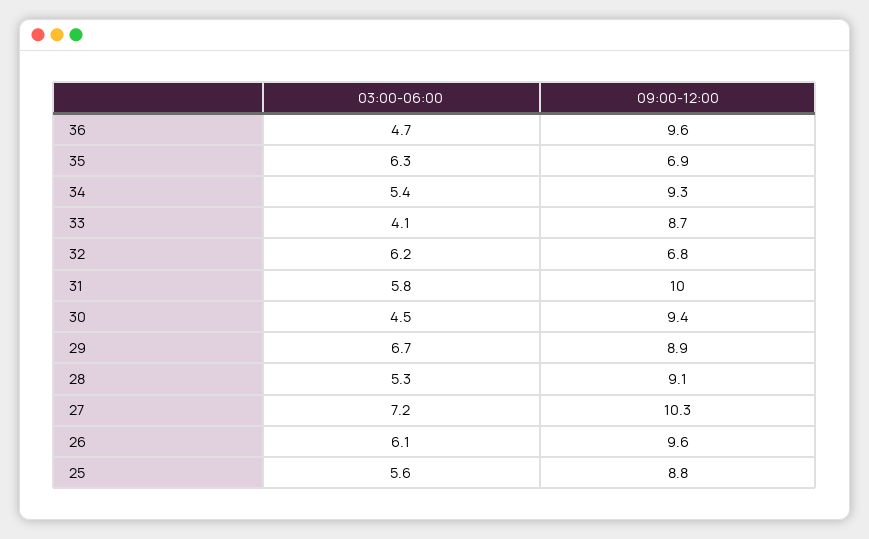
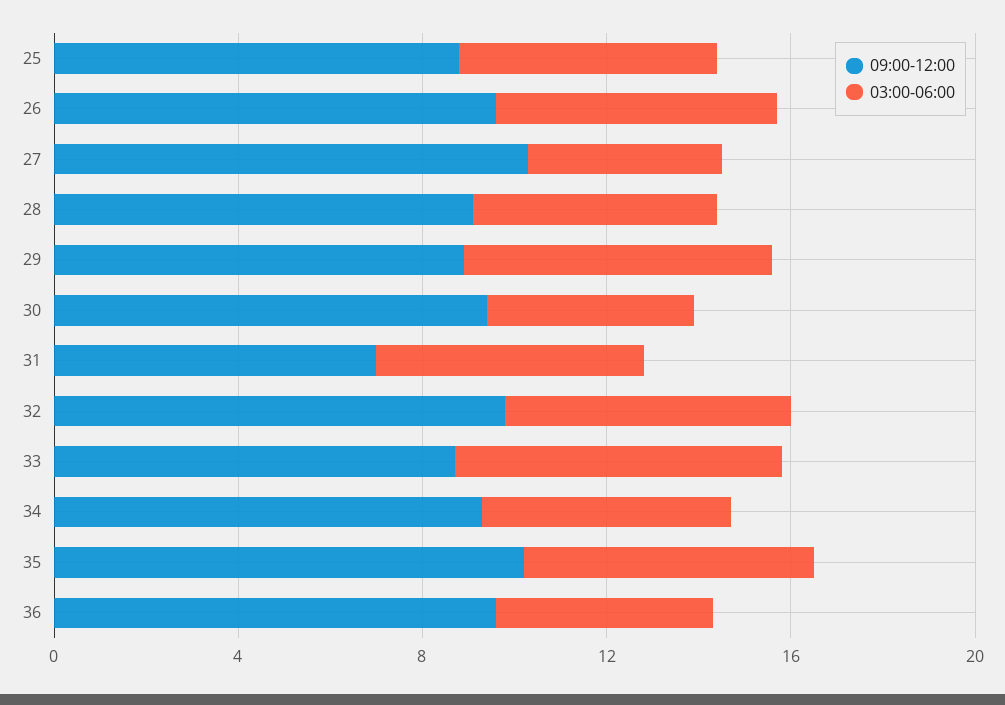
  {
    "03:00-06:00": {
      "36": 4.7,
      "35": 6.3,
      "34": 5.4,
-     "33": 4.1,
+     "33": 7,
      "32": 6.2,
      "31": 5.8,
      "30": 4.5,
      "29": 6.7,
      "28": 5.3,
-     "27": 7.2,
+     "27": 4,
      "26": 6.1,
      "25": 5.6
    },
    "09:00-12:00": {
      "36": 9.6,
-     "35": 6.9,
+     "35": 10,
      "34": 9.3,
      "33": 8.7,
-     "32": 6.8,
+     "32": 10,
-     "31": 10,
+     "31": 7,
      "30": 9.4,
      "29": 8.9,
      "28": 9.1,
      "27": 10.3,
      "26": 9.6,
      "25": 8.8
    }
  }

